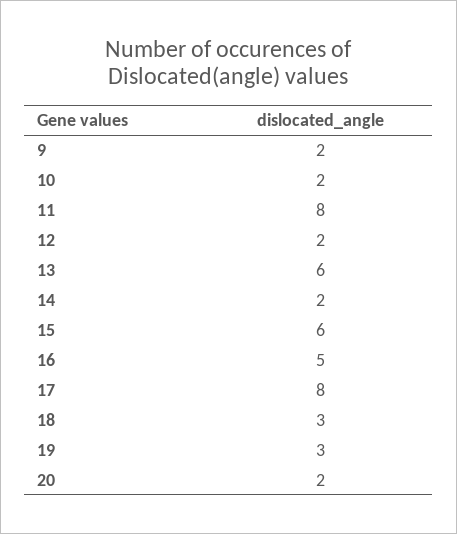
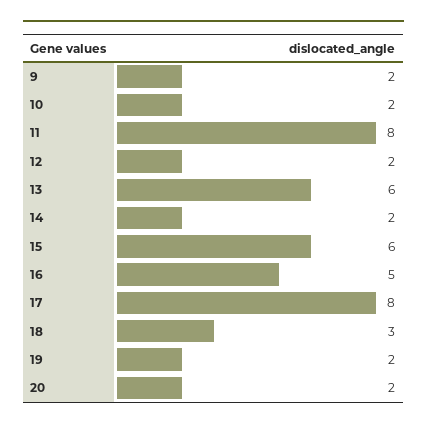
  {
    "9": 2,
    "10": 2,
    "11": 8,
    "12": 2,
    "13": 6,
    "14": 2,
    "15": 6,
    "16": 5,
    "17": 8,
    "18": 3,
-   "19": 3,
+   "19": 2,
    "20": 2
  }

